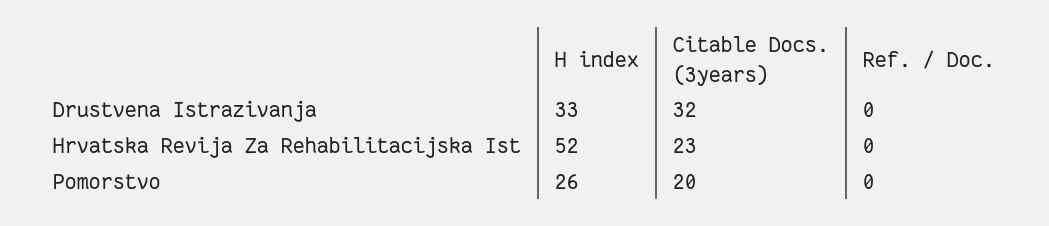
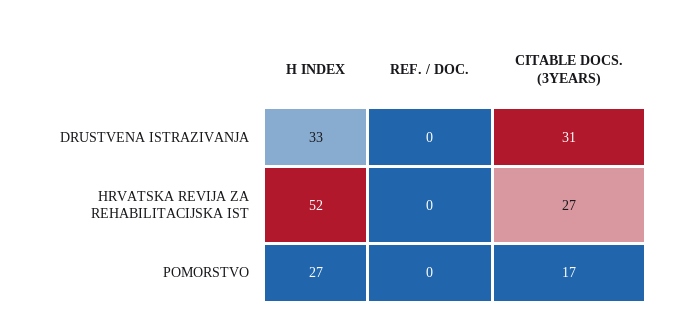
  {
    "H index": {
      "Drustvena Istrazivanja": 33,
      "Hrvatska Revija Za Rehabilitacijska Ist": 52,
-     "Pomorstvo": 26
+     "Pomorstvo": 27
    },
    "Citable Docs. (3years)": {
-     "Drustvena Istrazivanja": 32,
+     "Drustvena Istrazivanja": 31,
-     "Hrvatska Revija Za Rehabilitacijska Ist": 23,
+     "Hrvatska Revija Za Rehabilitacijska Ist": 27,
-     "Pomorstvo": 20
+     "Pomorstvo": 17
    },
    "Ref. / Doc.": {
      "Drustvena Istrazivanja": 0,
      "Hrvatska Revija Za Rehabilitacijska Ist": 0,
      "Pomorstvo": 0
    }
  }

